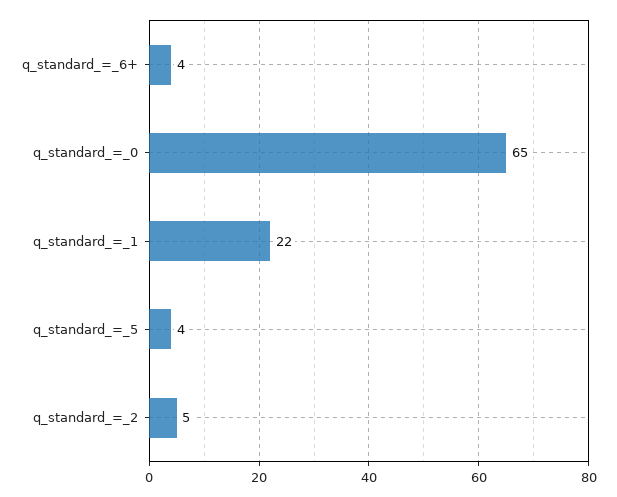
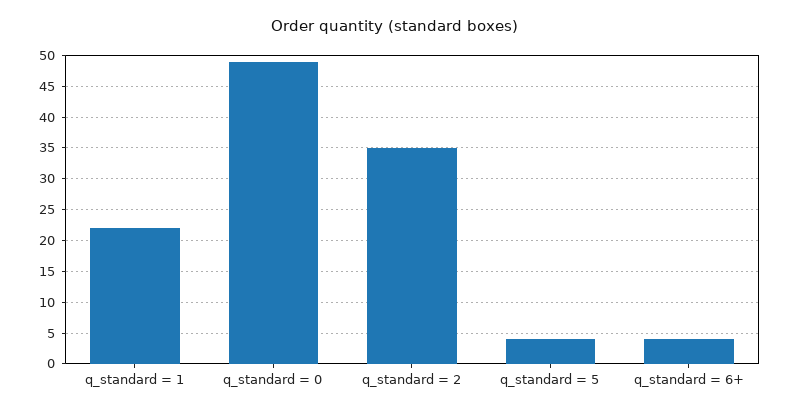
  {
    "q_standard_=_6+": 4,
-   "q_standard_=_0": 65,
+   "q_standard_=_0": 49,
    "q_standard_=_1": 22,
    "q_standard_=_5": 4,
-   "q_standard_=_2": 5
+   "q_standard_=_2": 35
  }

